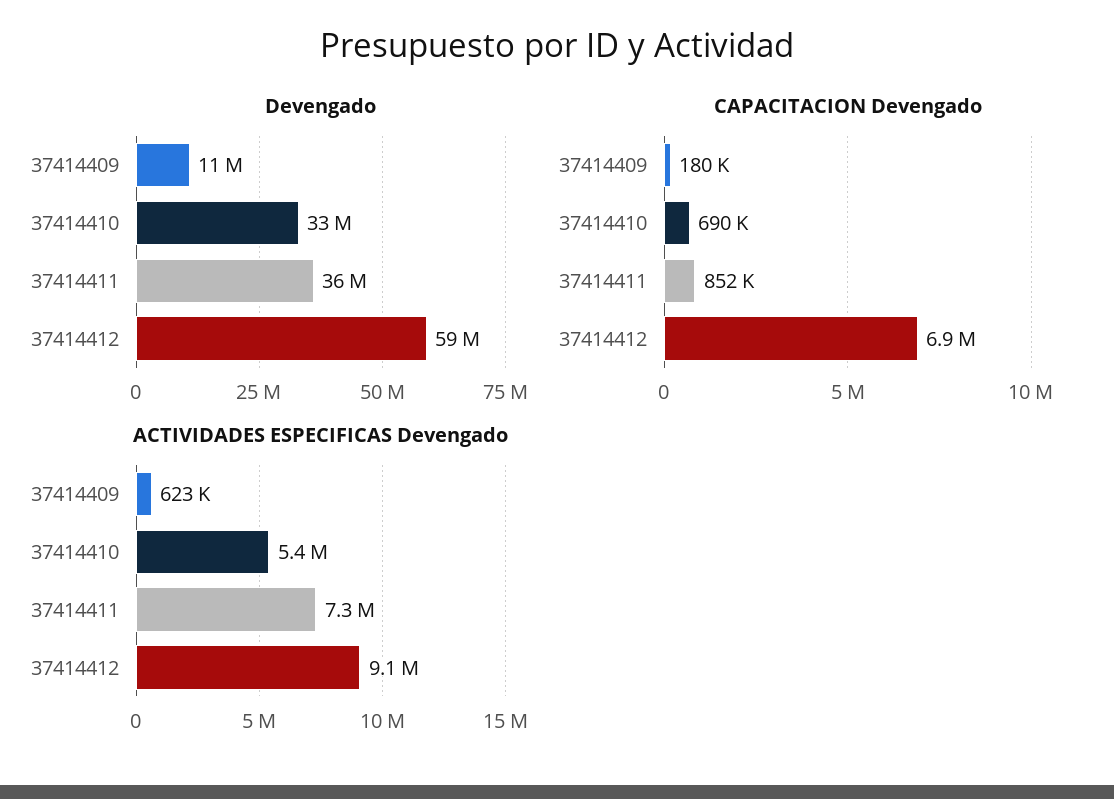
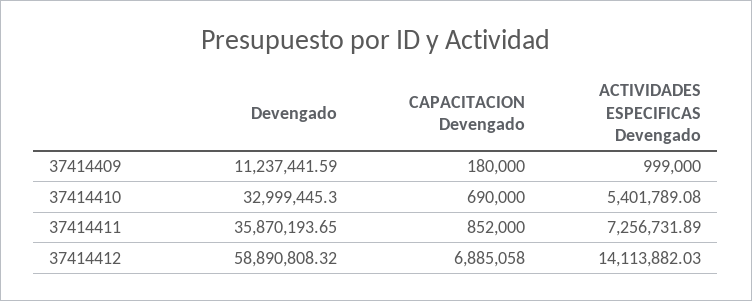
  {
    "Devengado": {
      "37414409": 11237441.59,
      "37414410": 32999445.3,
      "37414411": 35870193.65,
      "37414412": 58890808.32
    },
    "CAPACITACION Devengado": {
      "37414409": 180000,
      "37414410": 690000,
      "37414411": 852000,
      "37414412": 6885058
    },
    "ACTIVIDADES ESPECIFICAS Devengado": {
-     "37414409": 623000,
+     "37414409": 999000,
      "37414410": 5401789.08,
      "37414411": 7256731.89,
-     "37414412": 9100000
+     "37414412": 14113882.03
    }
  }

